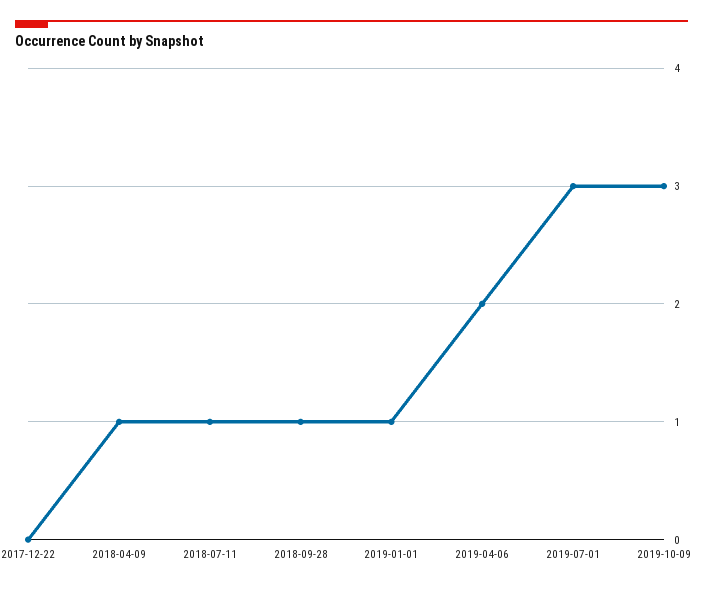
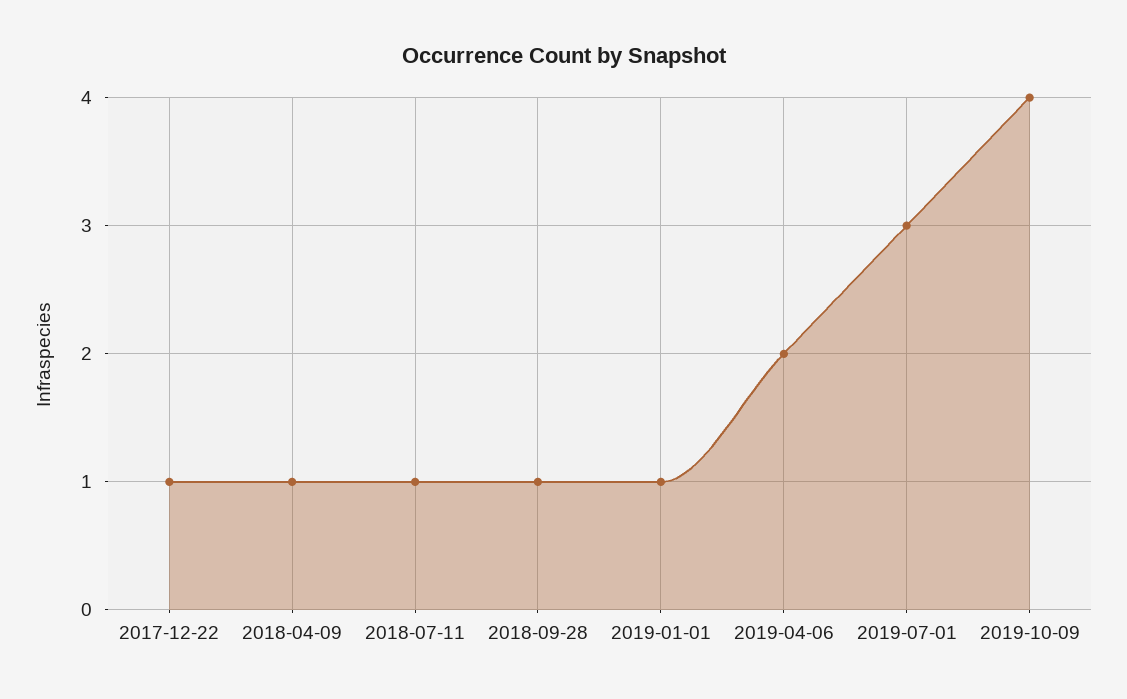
  {
-   "2017-12-22": 0,
+   "2017-12-22": 1,
    "2018-04-09": 1,
    "2018-07-11": 1,
    "2018-09-28": 1,
    "2019-01-01": 1,
    "2019-04-06": 2,
    "2019-07-01": 3,
-   "2019-10-09": 3
+   "2019-10-09": 4
  }

